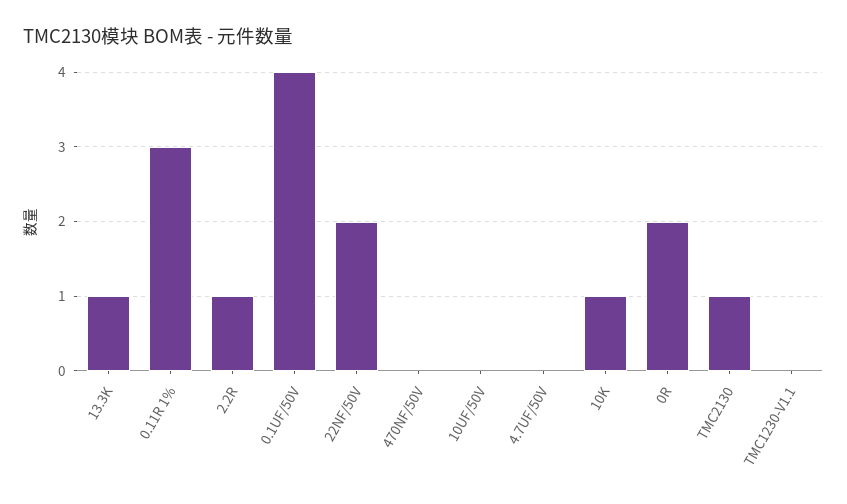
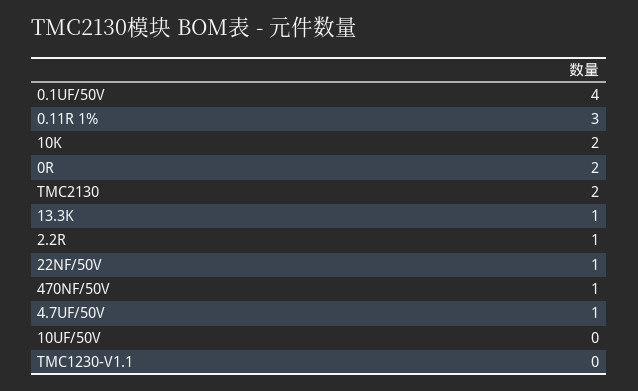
  {
    "13.3K": 1,
    "0.11R 1%": 3,
    "2.2R": 1,
    "0.1UF/50V": 4,
-   "22NF/50V": 2,
+   "22NF/50V": 1,
-   "470NF/50V": 0,
+   "470NF/50V": 1,
    "10UF/50V": 0,
-   "4.7UF/50V": 0,
+   "4.7UF/50V": 1,
-   "10K": 1,
+   "10K": 2,
    "0R": 2,
-   "TMC2130": 1,
+   "TMC2130": 2,
    "TMC1230-V1.1": 0
  }

